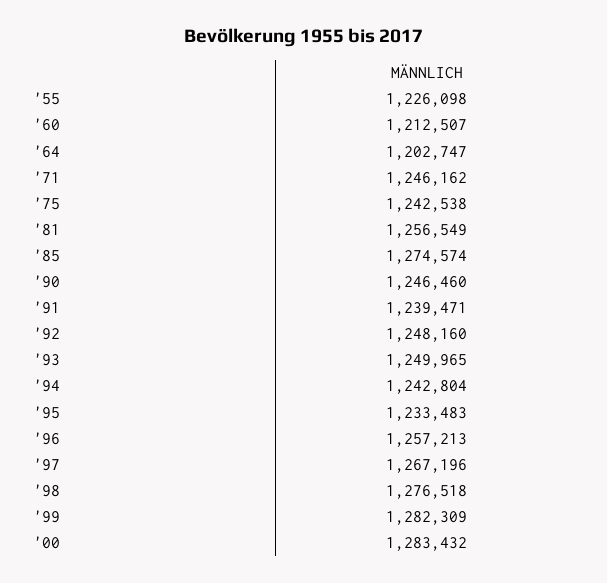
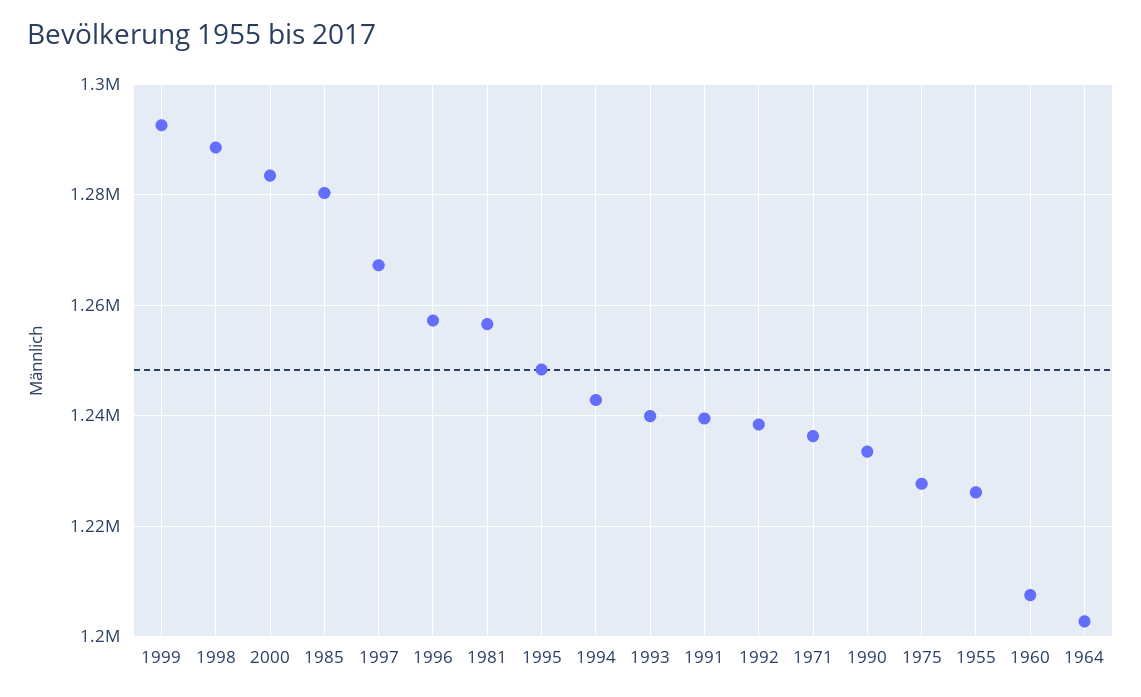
  {
    "'55": 1226098,
-   "'60": 1212507,
+   "'60": 1208000,
    "'64": 1202747,
-   "'71": 1246162,
+   "'71": 1236000,
-   "'75": 1242538,
+   "'75": 1228000,
    "'81": 1256549,
-   "'85": 1274574,
+   "'85": 1280000,
-   "'90": 1246460,
+   "'90": 1234000,
    "'91": 1239471,
-   "'92": 1248160,
+   "'92": 1238000,
-   "'93": 1249965,
+   "'93": 1240000,
    "'94": 1242804,
-   "'95": 1233483,
+   "'95": 1248000,
    "'96": 1257213,
    "'97": 1267196,
-   "'98": 1276518,
+   "'98": 1288000,
-   "'99": 1282309,
+   "'99": 1292000,
    "'00": 1283432
  }

